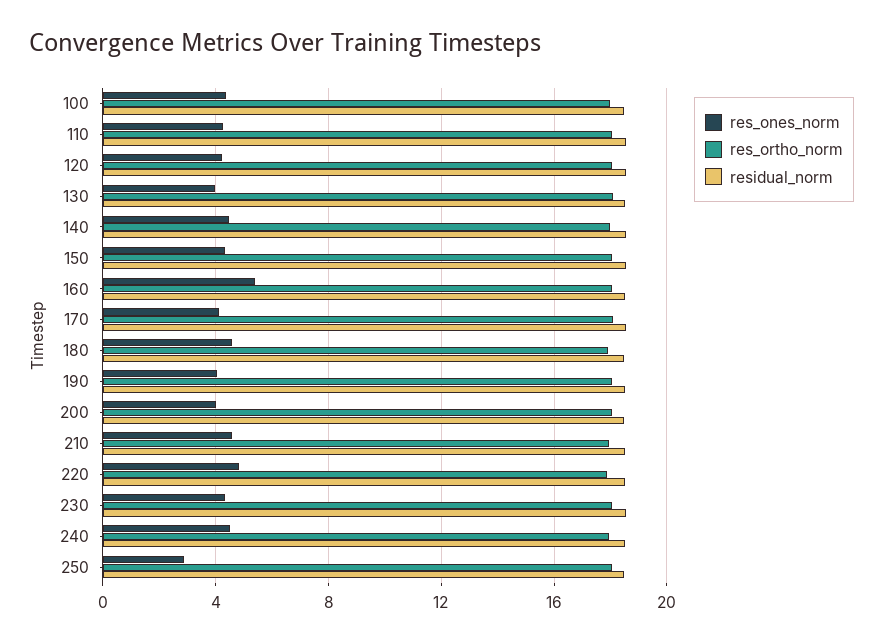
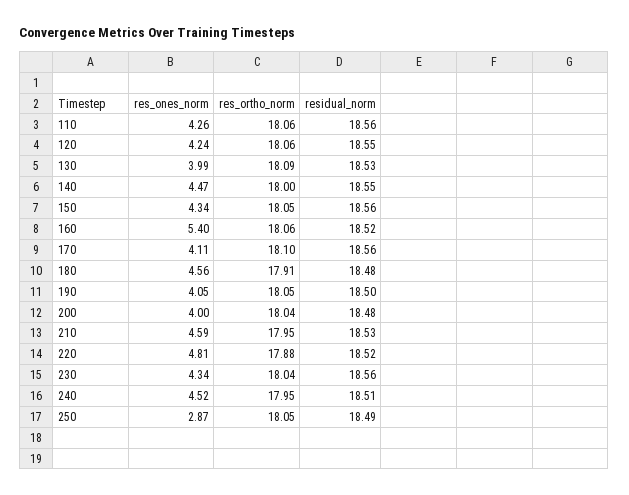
  {
    "res_ones_norm": {
-     "100": 4.5,
      "110": 4.26,
      "120": 4.24,
      "130": 3.99,
      "140": 4.47,
      "150": 4.34,
      "160": 5.4,
      "170": 4.11,
      "180": 4.56,
      "190": 4.05,
      "200": 4,
      "210": 4.59,
      "220": 4.81,
      "230": 4.34,
      "240": 4.52,
      "250": 2.87
    },
    "res_ortho_norm": {
-     "100": 18,
      "110": 18.06,
      "120": 18.06,
      "130": 18.09,
      "140": 18,
      "150": 18.05,
      "160": 18.06,
      "170": 18.1,
      "180": 17.91,
      "190": 18.05,
      "200": 18.04,
      "210": 17.95,
      "220": 17.88,
      "230": 18.04,
      "240": 17.95,
      "250": 18.05
    },
    "residual_norm": {
-     "100": 18.5,
      "110": 18.56,
      "120": 18.55,
      "130": 18.53,
      "140": 18.55,
      "150": 18.56,
      "160": 18.52,
      "170": 18.56,
      "180": 18.48,
      "190": 18.5,
      "200": 18.48,
      "210": 18.53,
      "220": 18.52,
      "230": 18.56,
      "240": 18.51,
      "250": 18.49
    }
  }

